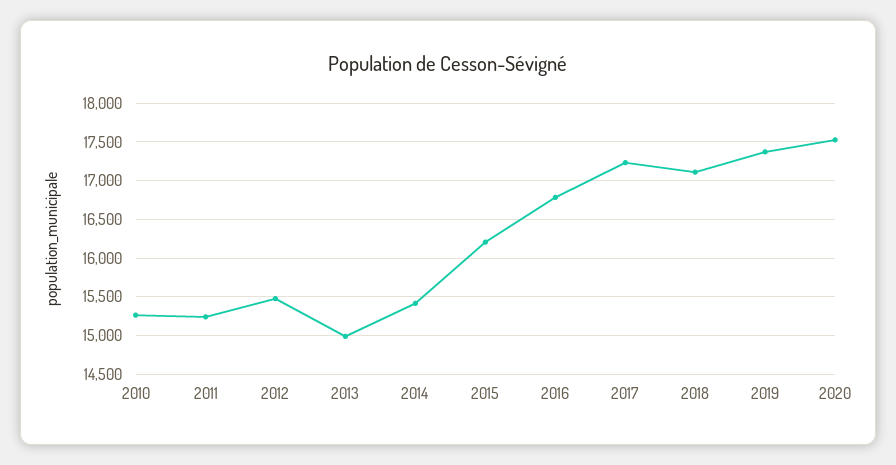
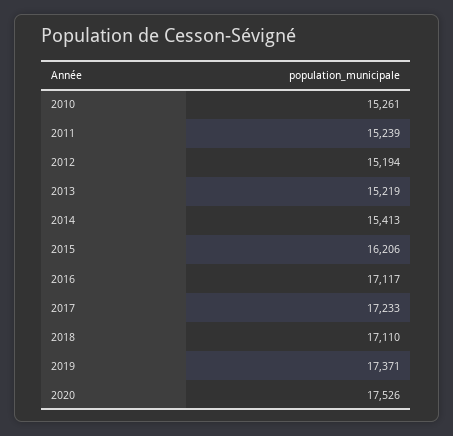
  {
    "2010": 15261,
    "2011": 15239,
-   "2012": 15500,
+   "2012": 15194,
-   "2013": 15000,
+   "2013": 15219,
    "2014": 15413,
    "2015": 16206,
-   "2016": 16800,
+   "2016": 17117,
    "2017": 17233,
    "2018": 17110,
    "2019": 17371,
    "2020": 17526
  }

